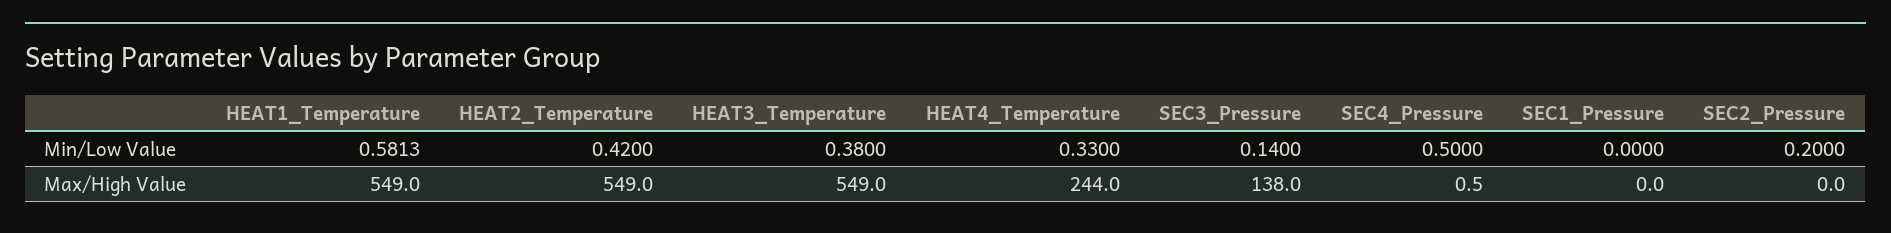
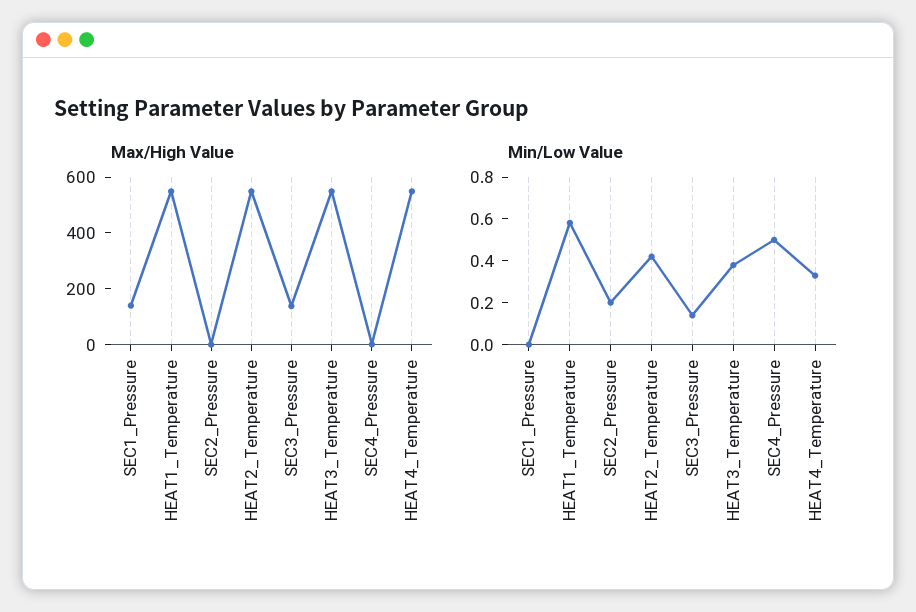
  {
    "Min/Low Value": {
      "HEAT1_Temperature": 0.5813,
      "HEAT2_Temperature": 0.42,
      "HEAT3_Temperature": 0.38,
      "HEAT4_Temperature": 0.33,
      "SEC3_Pressure": 0.14,
      "SEC4_Pressure": 0.5,
      "SEC1_Pressure": 0,
      "SEC2_Pressure": 0.2
    },
    "Max/High Value": {
      "HEAT1_Temperature": 549,
      "HEAT2_Temperature": 549,
      "HEAT3_Temperature": 549,
-     "HEAT4_Temperature": 244,
+     "HEAT4_Temperature": 550,
      "SEC3_Pressure": 138,
      "SEC4_Pressure": 0.5,
-     "SEC1_Pressure": 0,
+     "SEC1_Pressure": 150,
      "SEC2_Pressure": 0
    }
  }

